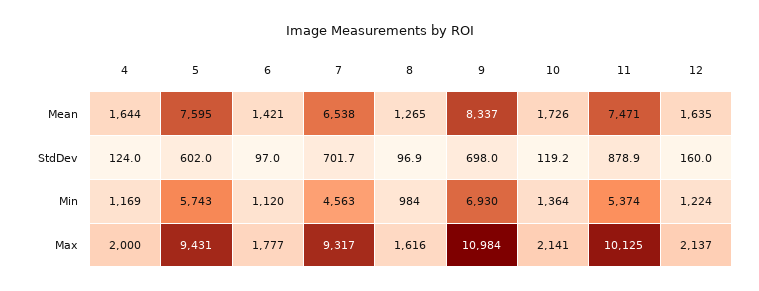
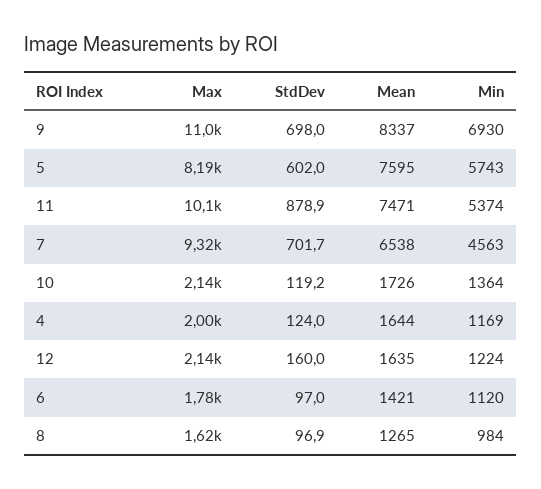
  {
    "4": {
      "Mean": 1644,
      "StdDev": 124,
      "Min": 1169,
      "Max": 2000
    },
    "5": {
      "Mean": 7595,
      "StdDev": 602,
      "Min": 5743,
-     "Max": 9431
+     "Max": 8190
    },
    "6": {
      "Mean": 1421,
      "StdDev": 97,
      "Min": 1120,
      "Max": 1777
    },
    "7": {
      "Mean": 6538,
      "StdDev": 701.7,
      "Min": 4563,
      "Max": 9317
    },
    "8": {
      "Mean": 1265,
      "StdDev": 96.9,
      "Min": 984,
      "Max": 1616
    },
    "9": {
      "Mean": 8337,
      "StdDev": 698,
      "Min": 6930,
      "Max": 10984
    },
    "10": {
      "Mean": 1726,
      "StdDev": 119.2,
      "Min": 1364,
      "Max": 2141
    },
    "11": {
      "Mean": 7471,
      "StdDev": 878.9,
      "Min": 5374,
      "Max": 10125
    },
    "12": {
      "Mean": 1635,
      "StdDev": 160,
      "Min": 1224,
      "Max": 2137
    }
  }

